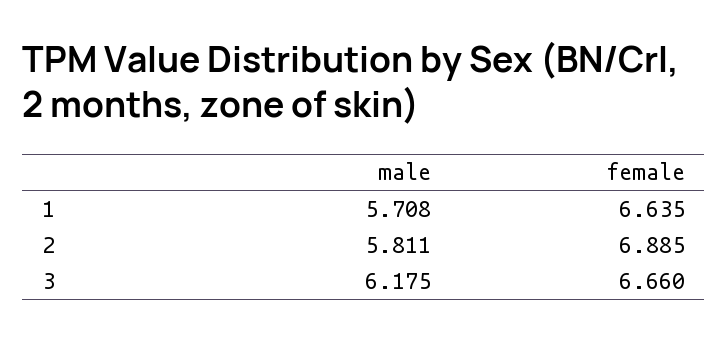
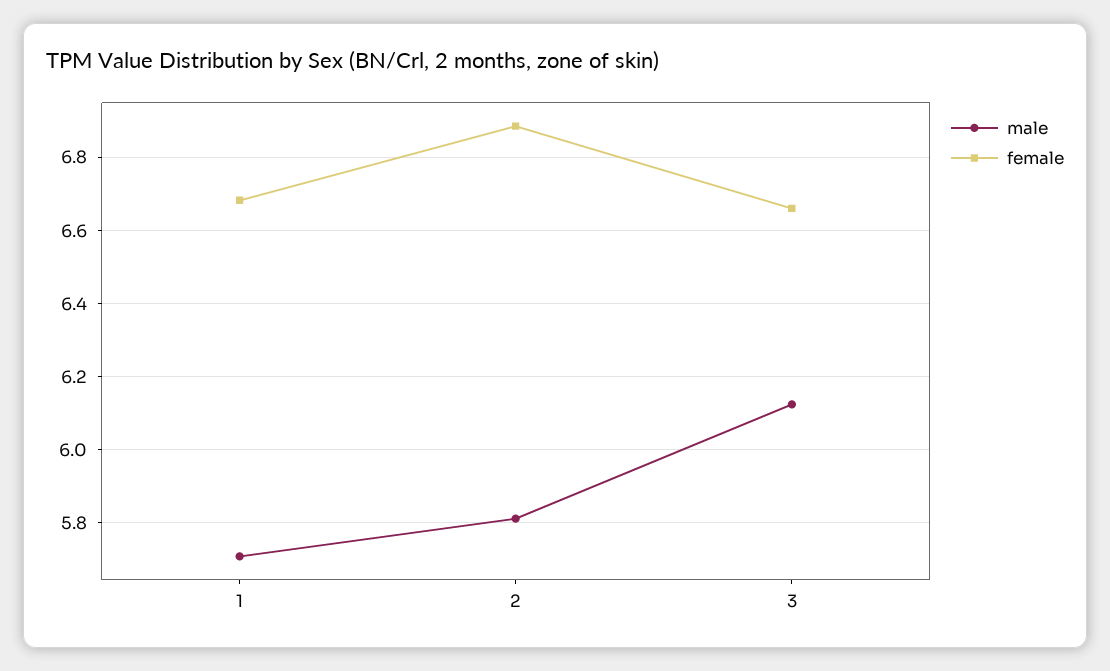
  {
    "male": {
      "1": 5.708,
      "2": 5.811,
-     "3": 6.175
+     "3": 6.12
    },
    "female": {
-     "1": 6.635,
+     "1": 6.68,
      "2": 6.885,
      "3": 6.66
    }
  }

